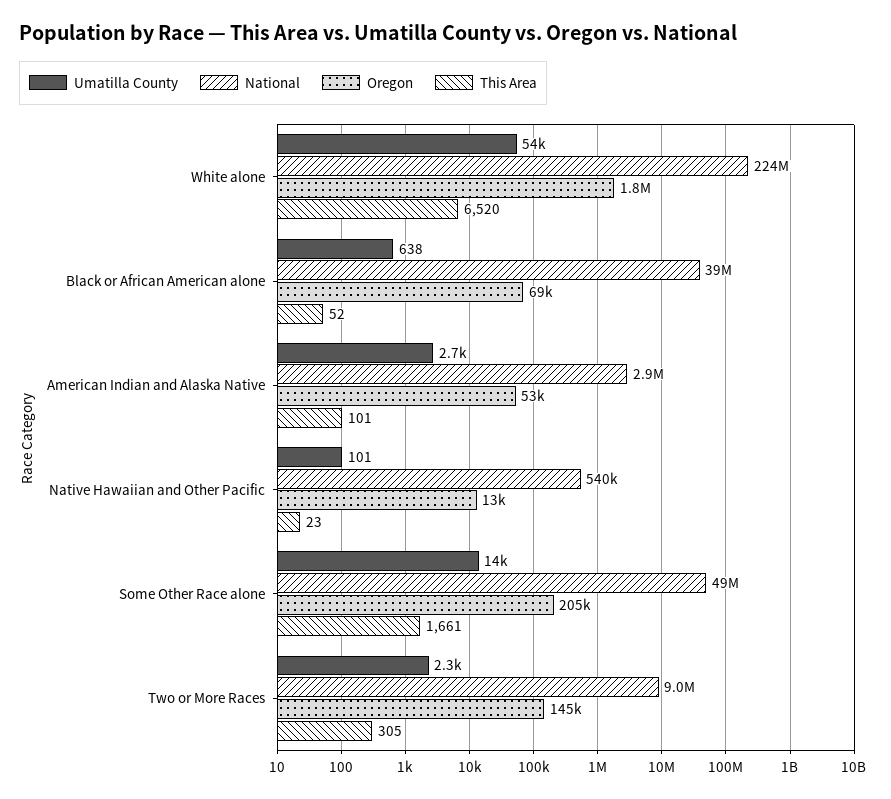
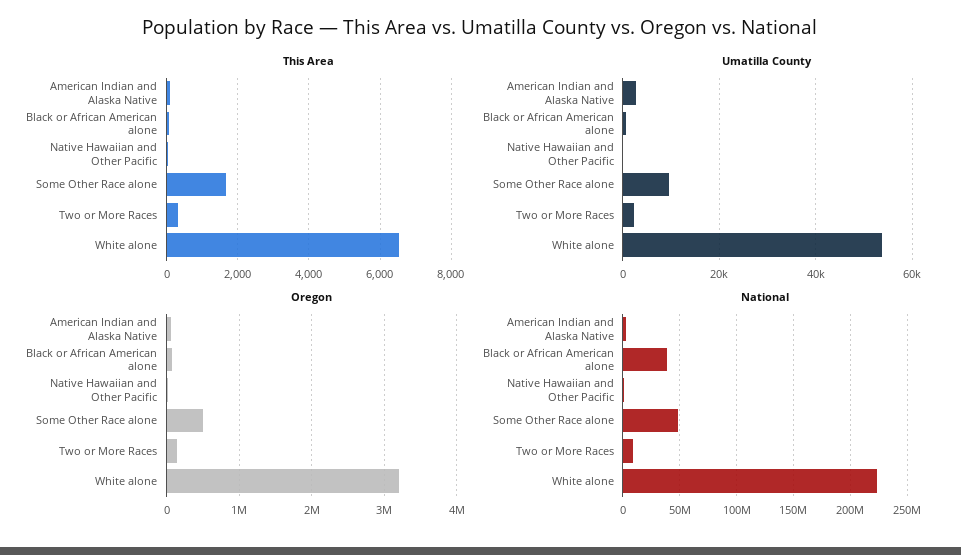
  {
    "Umatilla County": {
      "White alone": 54000,
      "Black or African American alone": 638,
      "American Indian and Alaska Native": 2700,
      "Native Hawaiian and Other Pacific": 101,
-     "Some Other Race alone": 14000,
+     "Some Other Race alone": 10000,
      "Two or More Races": 2300
    },
    "National": {
      "White alone": 224000000,
      "Black or African American alone": 39000000,
      "American Indian and Alaska Native": 2900000,
      "Native Hawaiian and Other Pacific": 540000,
      "Some Other Race alone": 49000000,
      "Two or More Races": 9000000
    },
    "Oregon": {
-     "White alone": 1800000,
+     "White alone": 3200000,
      "Black or African American alone": 69000,
      "American Indian and Alaska Native": 53000,
      "Native Hawaiian and Other Pacific": 13000,
-     "Some Other Race alone": 205000,
+     "Some Other Race alone": 500000,
      "Two or More Races": 145000
    },
    "This Area": {
      "White alone": 6520,
      "Black or African American alone": 52,
      "American Indian and Alaska Native": 101,
      "Native Hawaiian and Other Pacific": 23,
      "Some Other Race alone": 1661,
      "Two or More Races": 305
    }
  }

